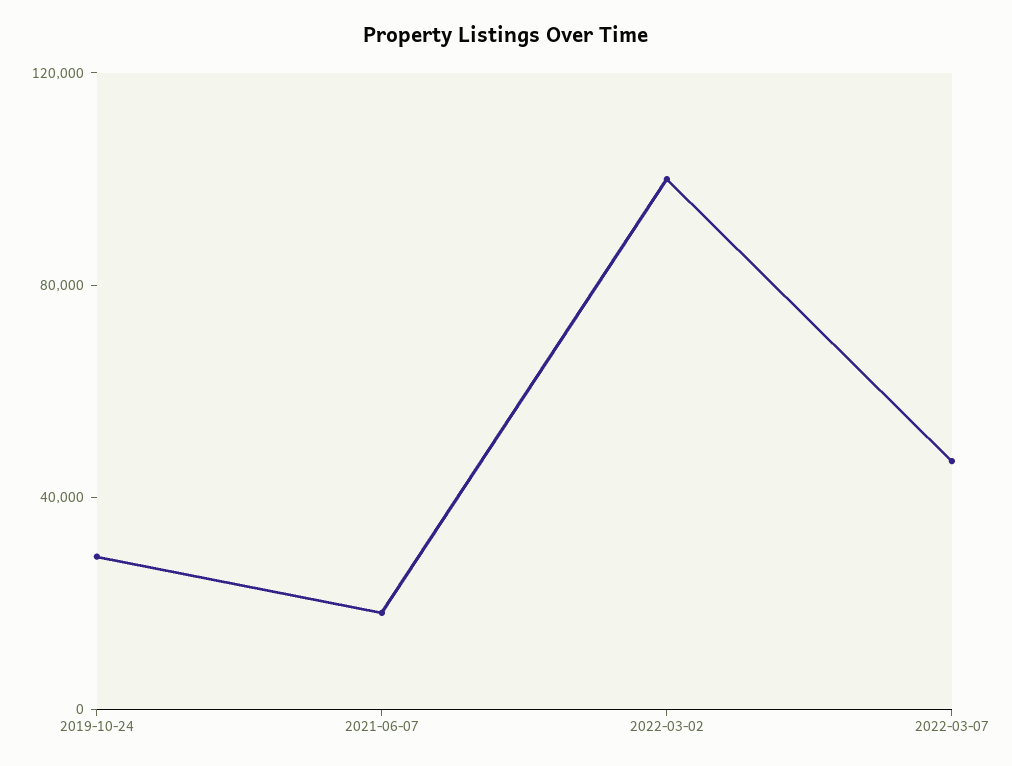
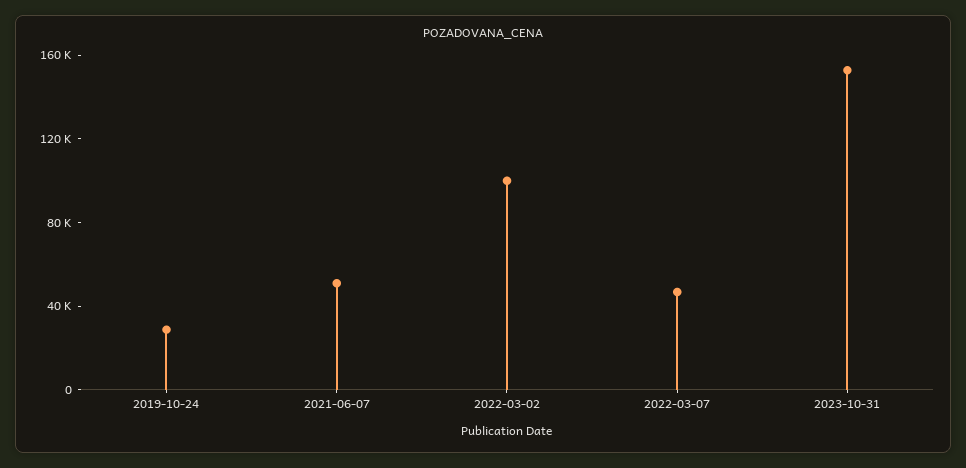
  {
    "2019-10-24": 30000,
-   "2021-06-07": 20000,
+   "2021-06-07": 50000,
    "2022-03-02": 100000,
-   "2022-03-07": 50000
+   "2022-03-07": 50000,
+   "2023-10-31": 150000
  }

